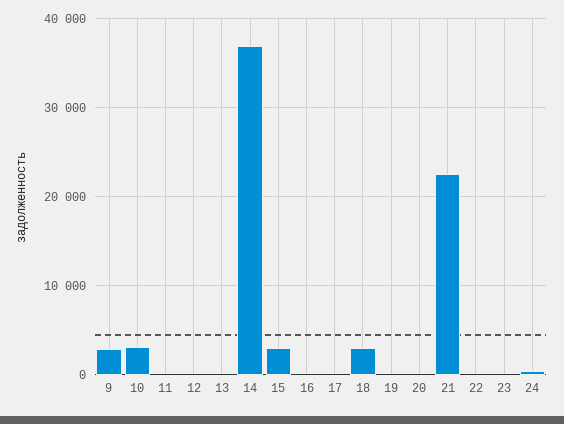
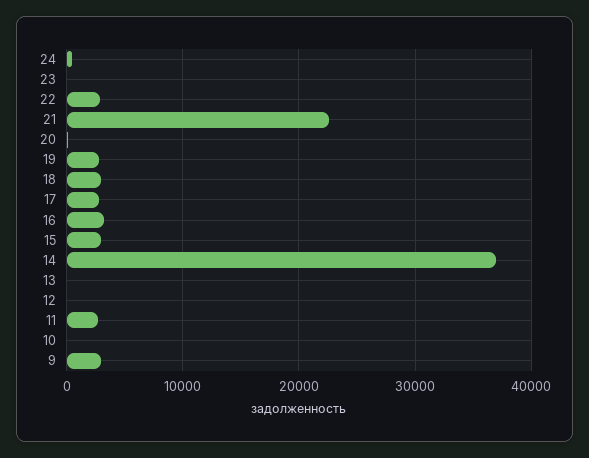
  {
    "9": 3000,
-   "10": 3000,
+   "10": 0,
-   "11": 0,
+   "11": 3000,
    "12": 0,
    "13": 0,
    "14": 37000,
    "15": 3000,
-   "16": 0,
+   "16": 3000,
-   "17": 0,
+   "17": 3000,
    "18": 3000,
-   "19": 0,
+   "19": 3000,
    "20": 0,
    "21": 23000,
-   "22": 0,
+   "22": 3000,
    "23": 0,
    "24": 0
  }

